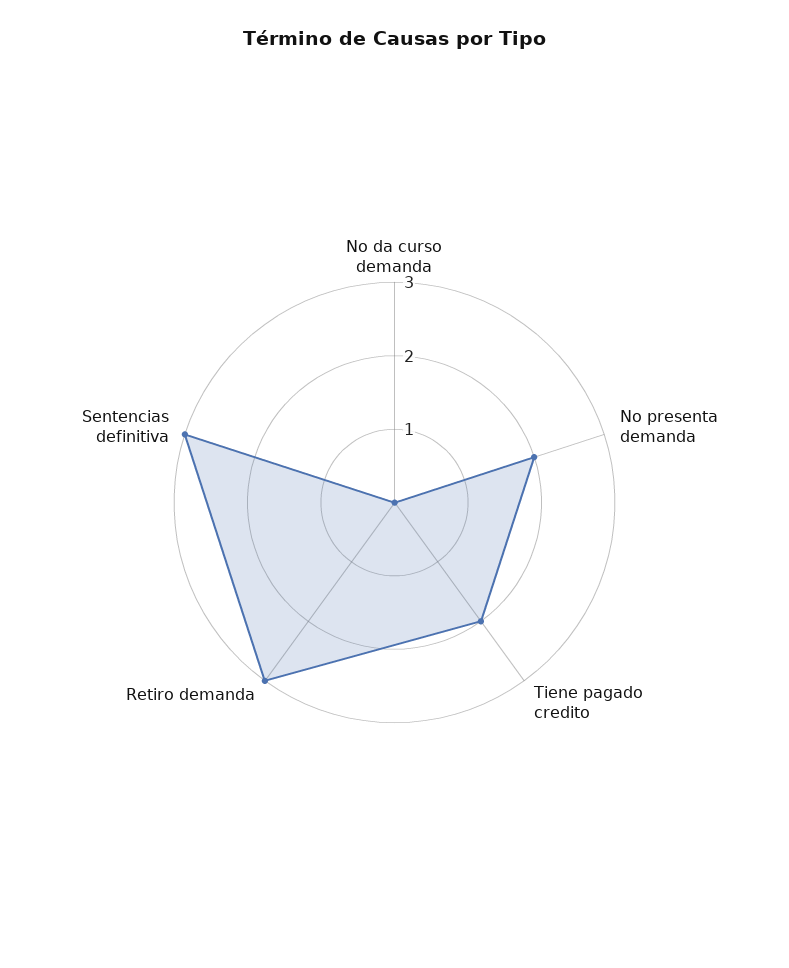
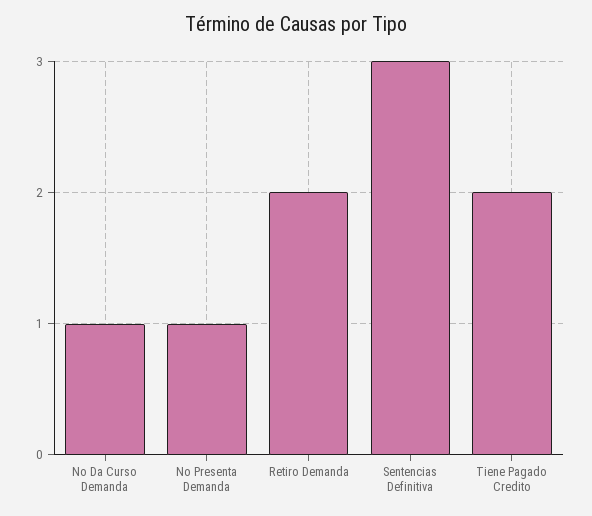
  {
-   "No da curso demanda": 0,
+   "No da curso demanda": 1,
-   "No presenta demanda": 2,
+   "No presenta demanda": 1,
    "Tiene pagado credito": 2,
-   "Retiro demanda": 3,
+   "Retiro demanda": 2,
    "Sentencias definitiva": 3
  }

